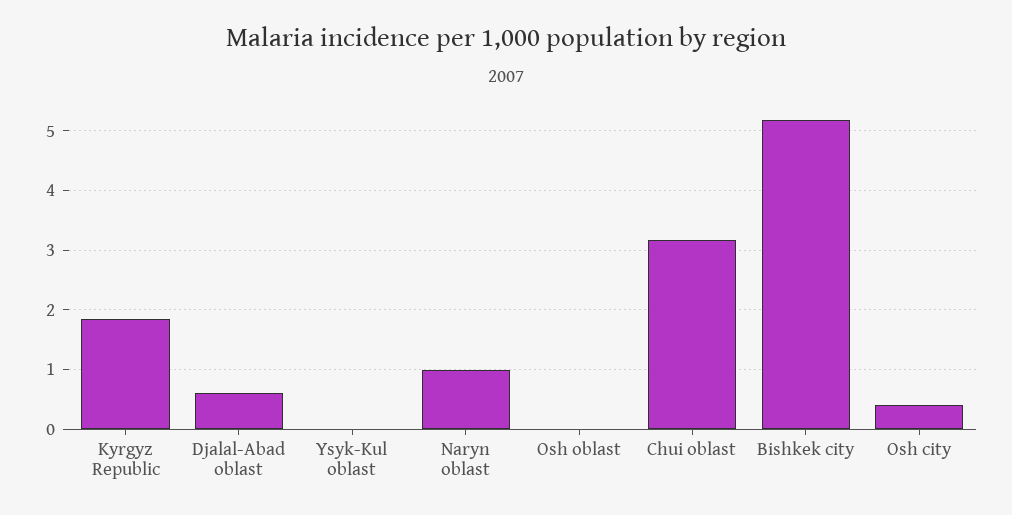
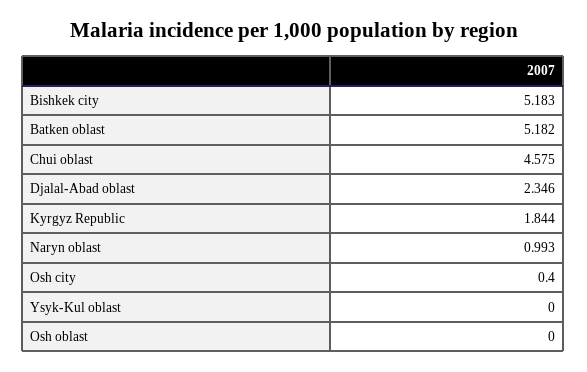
  {
    "Kyrgyz Republic": 1.844,
-   "Djalal-Abad oblast": 0.6,
+   "Djalal-Abad oblast": 2.346,
    "Ysyk-Kul oblast": 0,
    "Naryn oblast": 0.993,
    "Osh oblast": 0,
-   "Chui oblast": 3.2,
+   "Chui oblast": 4.575,
    "Bishkek city": 5.183,
-   "Osh city": 0.4
+   "Osh city": 0.4,
+   "Batken oblast": 5.182
  }

